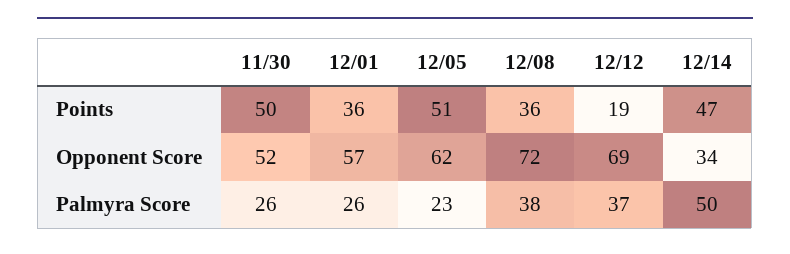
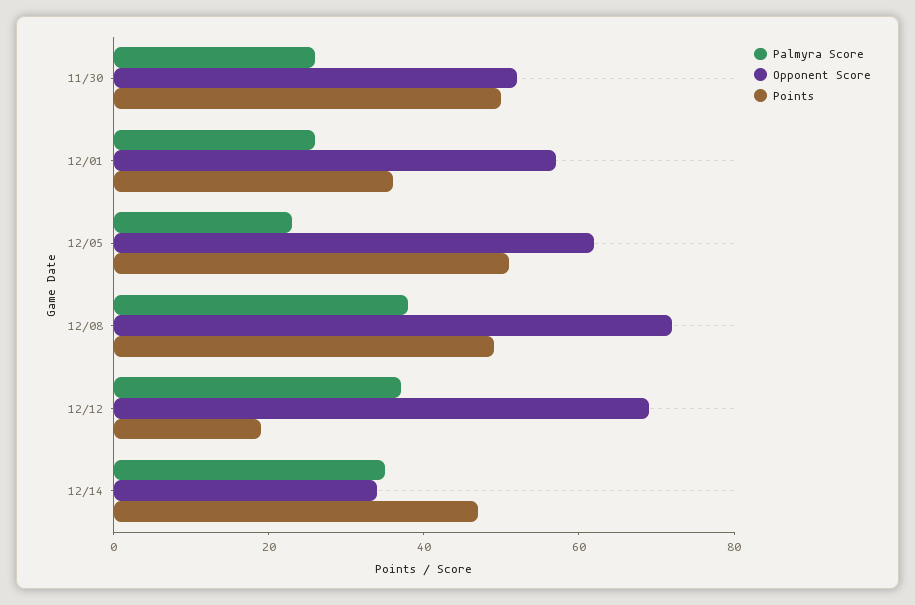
  {
    "Points": {
      "11/30": 50,
      "12/01": 36,
      "12/05": 51,
-     "12/08": 36,
+     "12/08": 50,
      "12/12": 19,
      "12/14": 47
    },
    "Opponent Score": {
      "11/30": 52,
      "12/01": 57,
      "12/05": 62,
      "12/08": 72,
      "12/12": 69,
      "12/14": 34
    },
    "Palmyra Score": {
      "11/30": 26,
      "12/01": 26,
      "12/05": 23,
      "12/08": 38,
      "12/12": 37,
-     "12/14": 50
+     "12/14": 35
    }
  }

